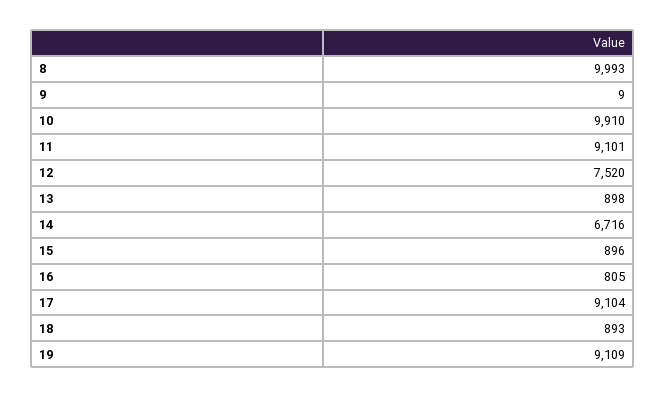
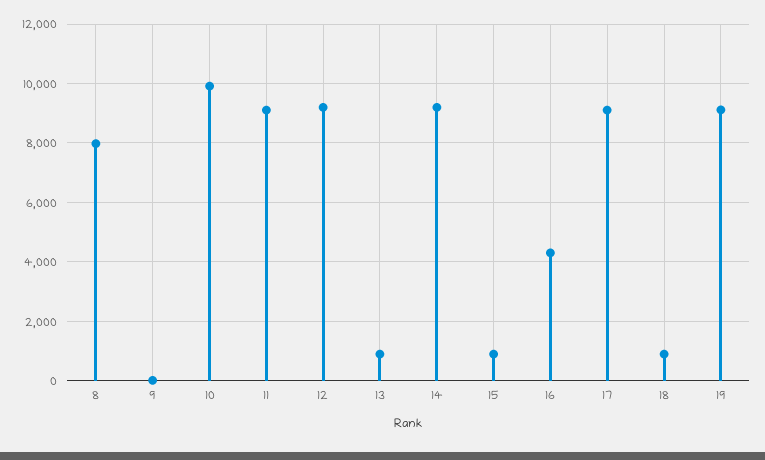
  {
-   "8": 9993,
+   "8": 8000,
    "9": 9,
    "10": 9910,
    "11": 9101,
-   "12": 7520,
+   "12": 9250,
    "13": 898,
-   "14": 6716,
+   "14": 9250,
    "15": 896,
-   "16": 805,
+   "16": 4250,
    "17": 9104,
    "18": 893,
    "19": 9109
  }

